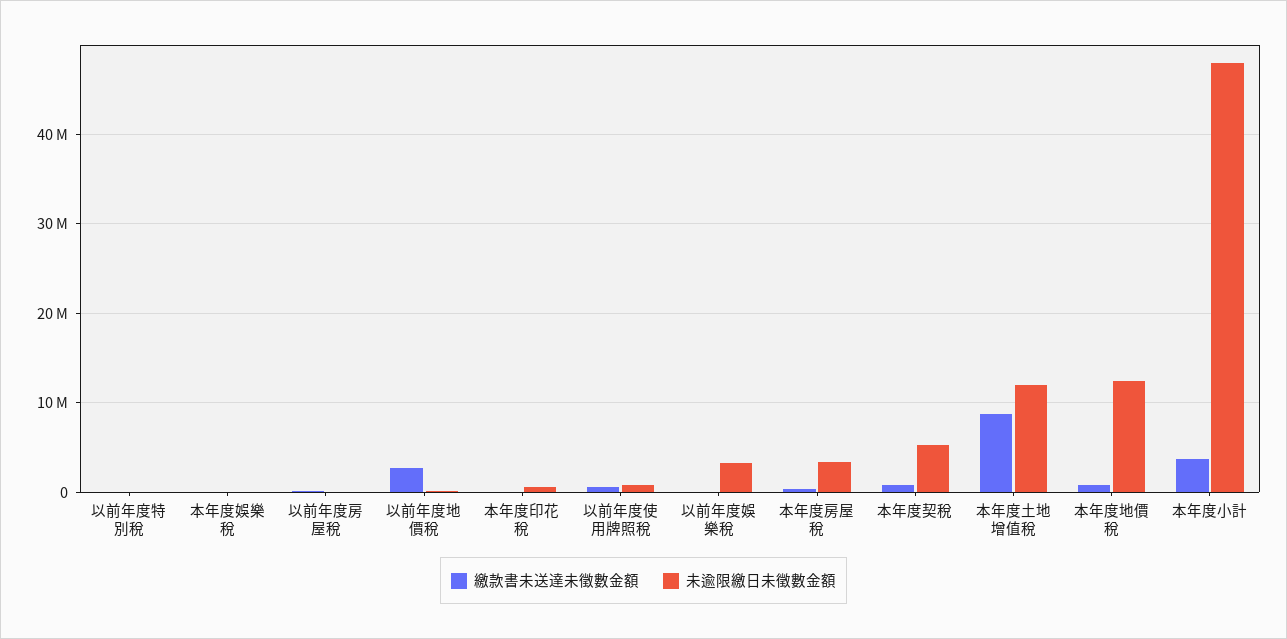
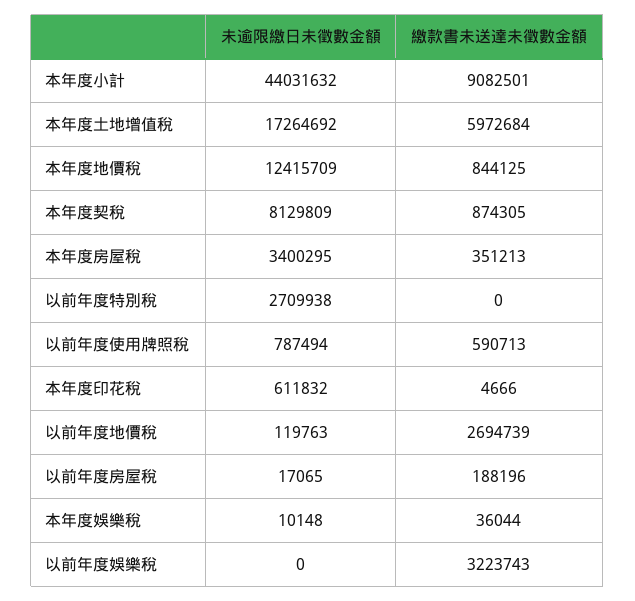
  {
    "繳款書未送達未徵數金額": {
      "以前年度特別稅": 0,
      "本年度娛樂稅": 36044,
      "以前年度房屋稅": 188196,
      "以前年度地價稅": 2694739,
      "本年度印花稅": 4666,
      "以前年度使用牌照稅": 590713,
-     "以前年度娛樂稅": 0,
+     "以前年度娛樂稅": 3223743,
      "本年度房屋稅": 351213,
      "本年度契稅": 874305,
-     "本年度土地增值稅": 9000000,
+     "本年度土地增值稅": 5972684,
      "本年度地價稅": 844125,
-     "本年度小計": 4000000
+     "本年度小計": 9082501
    },
    "未逾限繳日未徵數金額": {
-     "以前年度特別稅": 0,
+     "以前年度特別稅": 2709938,
      "本年度娛樂稅": 10148,
      "以前年度房屋稅": 17065,
      "以前年度地價稅": 119763,
      "本年度印花稅": 611832,
      "以前年度使用牌照稅": 787494,
-     "以前年度娛樂稅": 3000000,
+     "以前年度娛樂稅": 0,
      "本年度房屋稅": 3400295,
-     "本年度契稅": 5000000,
+     "本年度契稅": 8129809,
-     "本年度土地增值稅": 12000000,
+     "本年度土地增值稅": 17264692,
      "本年度地價稅": 12415709,
-     "本年度小計": 48000000
+     "本年度小計": 44031632
    }
  }

